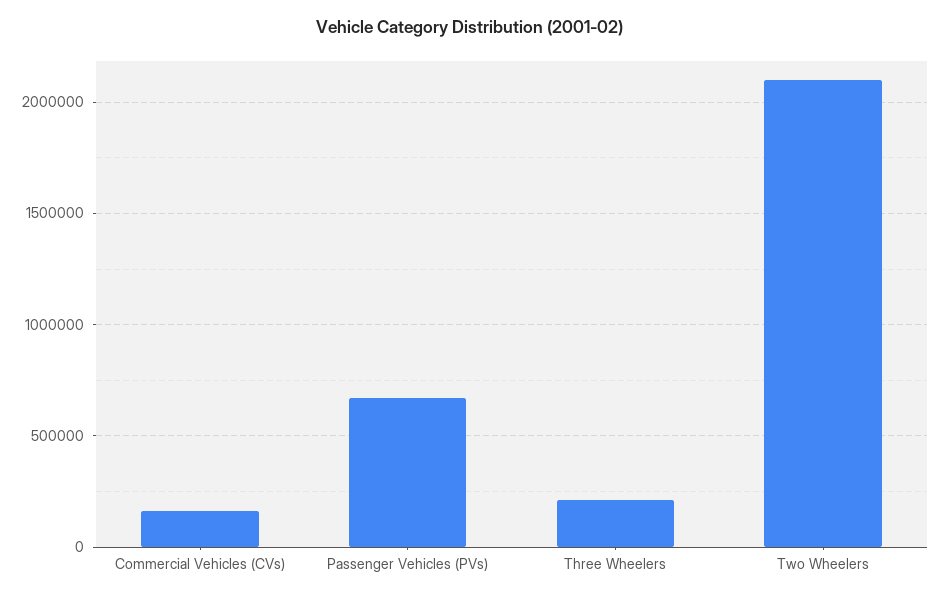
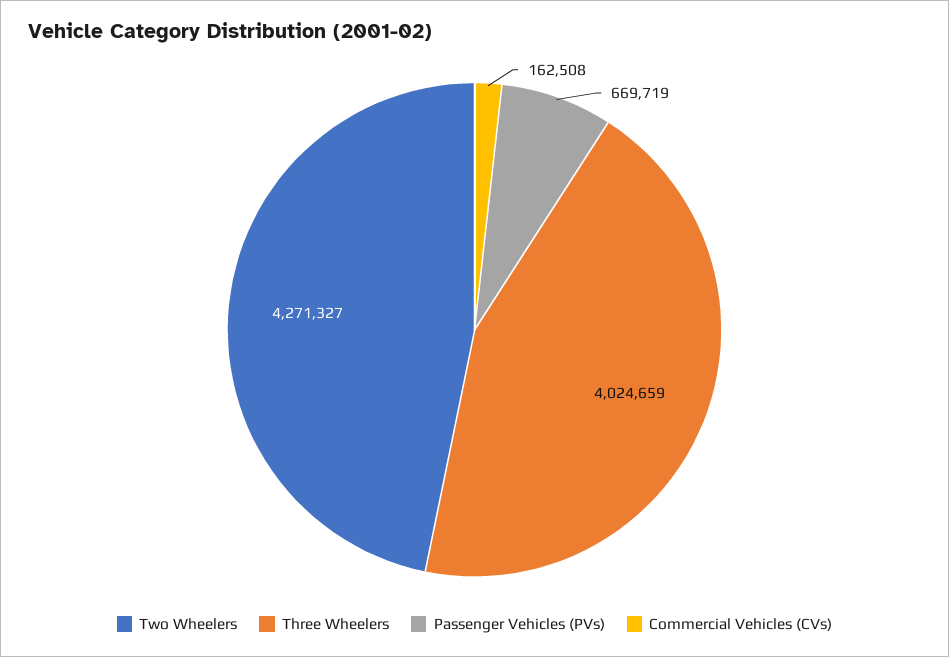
  {
    "Commercial Vehicles (CVs)": 162508,
    "Passenger Vehicles (PVs)": 669719,
-   "Three Wheelers": 200000,
+   "Three Wheelers": 4024659,
-   "Two Wheelers": 2100000
+   "Two Wheelers": 4271327
  }

